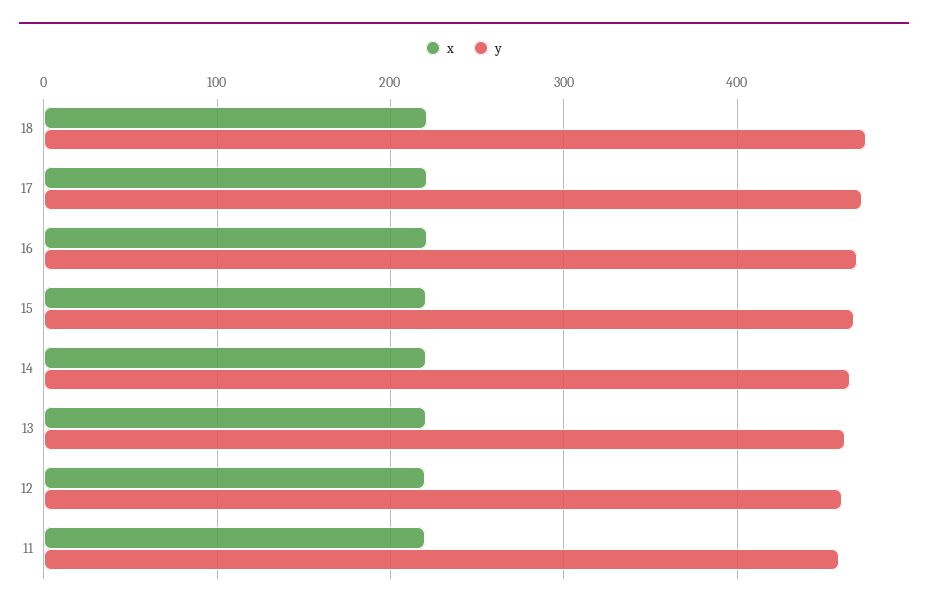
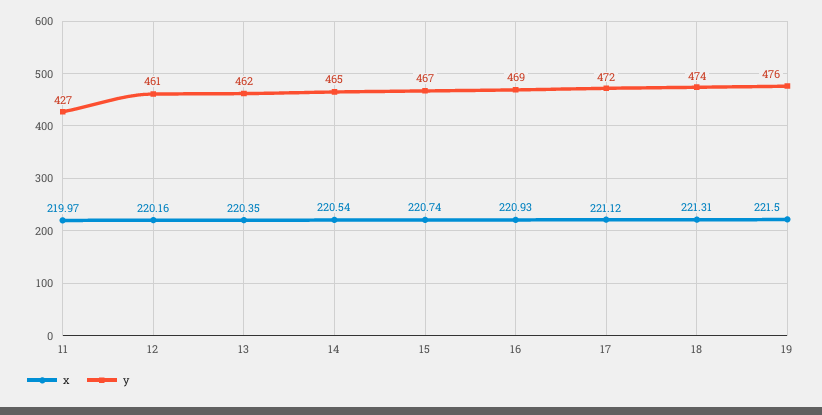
  {
    "x": {
      "18": 221.31,
      "17": 221.12,
      "16": 220.93,
      "15": 220.74,
      "14": 220.54,
      "13": 220.35,
      "12": 220.16,
-     "11": 219.97
+     "11": 219.97,
+     "19": 221.5
    },
    "y": {
      "18": 474,
      "17": 472,
      "16": 469,
      "15": 467,
      "14": 465,
      "13": 462,
      "12": 461,
-     "11": 460
+     "11": 427,
+     "19": 476
    }
  }

